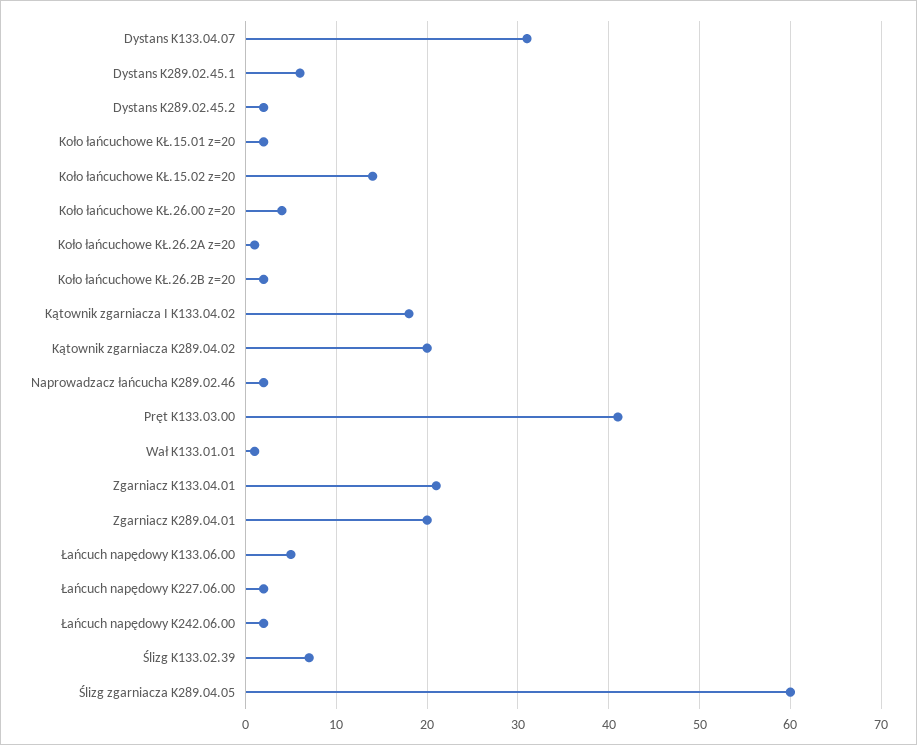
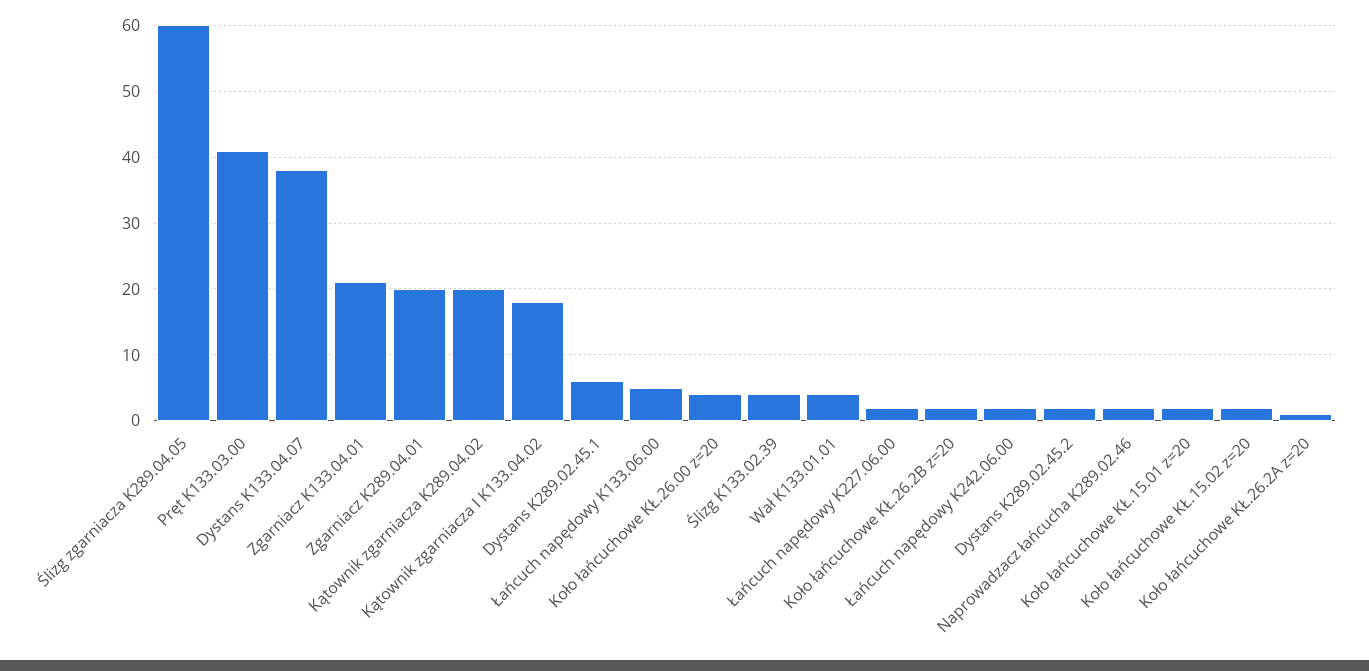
  {
-   "Dystans K133.04.07": 31,
+   "Dystans K133.04.07": 38,
    "Dystans K289.02.45.1": 6,
    "Dystans K289.02.45.2": 2,
    "Koło łańcuchowe KŁ.15.01 z=20": 2,
-   "Koło łańcuchowe KŁ.15.02 z=20": 14,
+   "Koło łańcuchowe KŁ.15.02 z=20": 2,
    "Koło łańcuchowe KŁ.26.00 z=20": 4,
    "Koło łańcuchowe KŁ.26.2A z=20": 1,
    "Koło łańcuchowe KŁ.26.2B z=20": 2,
    "Kątownik zgarniacza I K133.04.02": 18,
    "Kątownik zgarniacza K289.04.02": 20,
    "Naprowadzacz łańcucha K289.02.46": 2,
    "Pręt K133.03.00": 41,
-   "Wał K133.01.01": 1,
+   "Wał K133.01.01": 4,
    "Zgarniacz K133.04.01": 21,
    "Zgarniacz K289.04.01": 20,
    "Łańcuch napędowy K133.06.00": 5,
    "Łańcuch napędowy K227.06.00": 2,
    "Łańcuch napędowy K242.06.00": 2,
-   "Ślizg K133.02.39": 7,
+   "Ślizg K133.02.39": 4,
    "Ślizg zgarniacza K289.04.05": 60
  }

